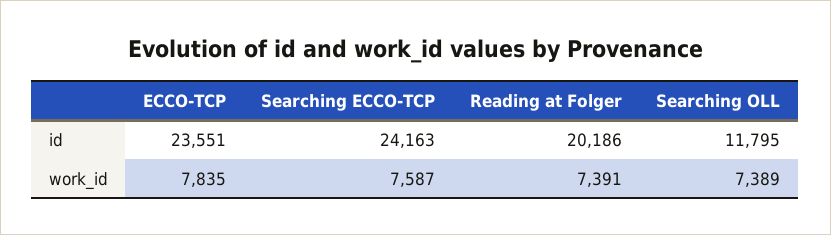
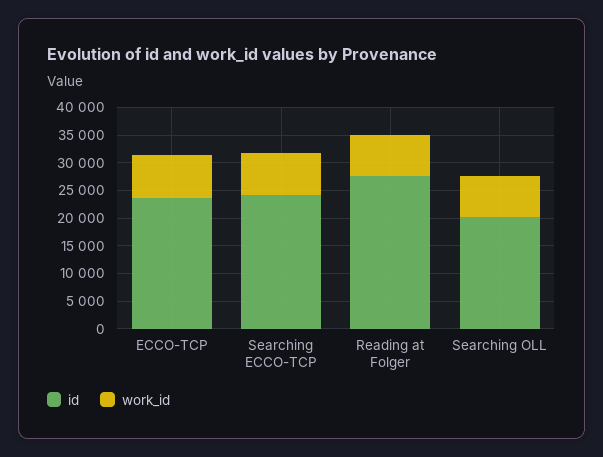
  {
    "id": {
      "ECCO-TCP": 23551,
      "Searching ECCO-TCP": 24163,
-     "Reading at Folger": 20186,
+     "Reading at Folger": 27500,
-     "Searching OLL": 11795
+     "Searching OLL": 20000
    },
    "work_id": {
      "ECCO-TCP": 7835,
      "Searching ECCO-TCP": 7587,
      "Reading at Folger": 7391,
      "Searching OLL": 7389
    }
  }

